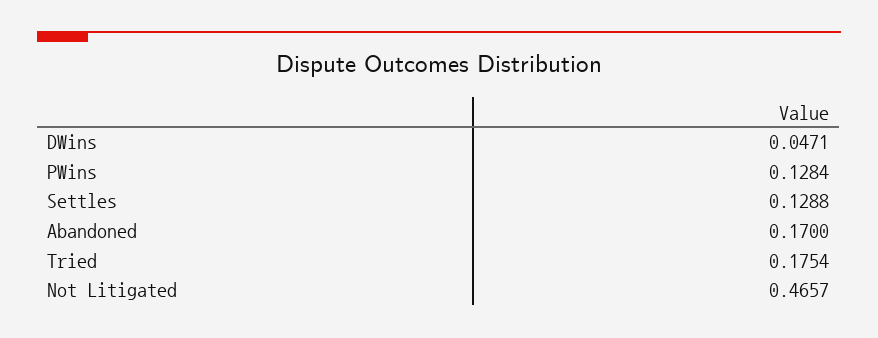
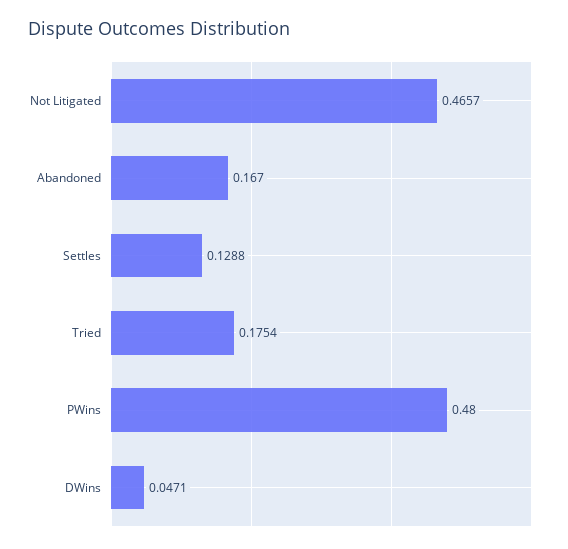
  {
    "DWins": 0.0471,
-   "PWins": 0.1284,
+   "PWins": 0.48,
    "Settles": 0.1288,
-   "Abandoned": 0.17,
+   "Abandoned": 0.167,
    "Tried": 0.1754,
    "Not Litigated": 0.4657
  }

